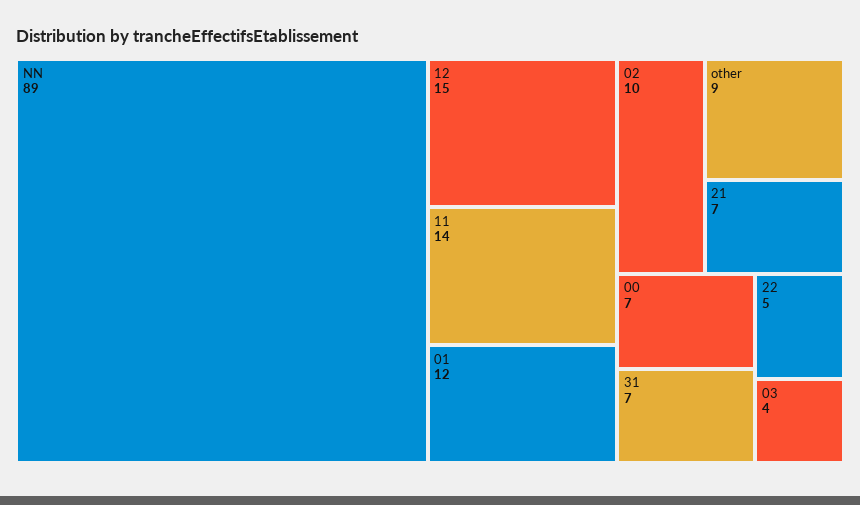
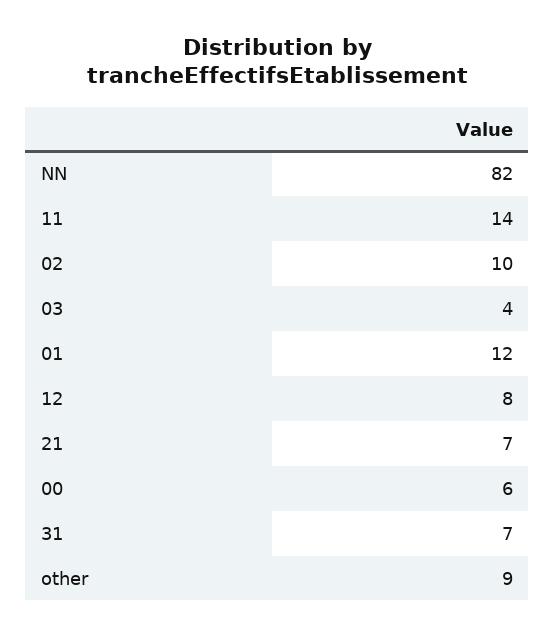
  {
-   "NN": 89,
+   "NN": 82,
-   "12": 15,
+   "12": 8,
    "11": 14,
    "01": 12,
    "02": 10,
    "other": 9,
    "21": 7,
-   "00": 7,
+   "00": 6,
    "31": 7,
-   "22": 5,
    "03": 4
  }

